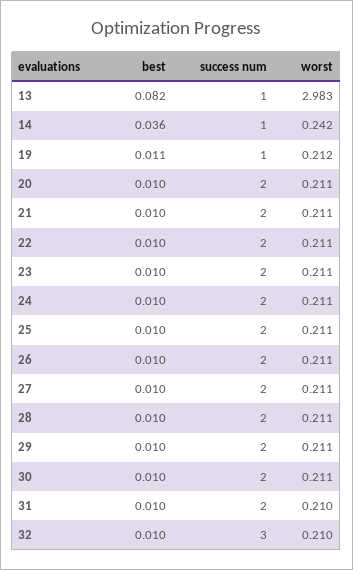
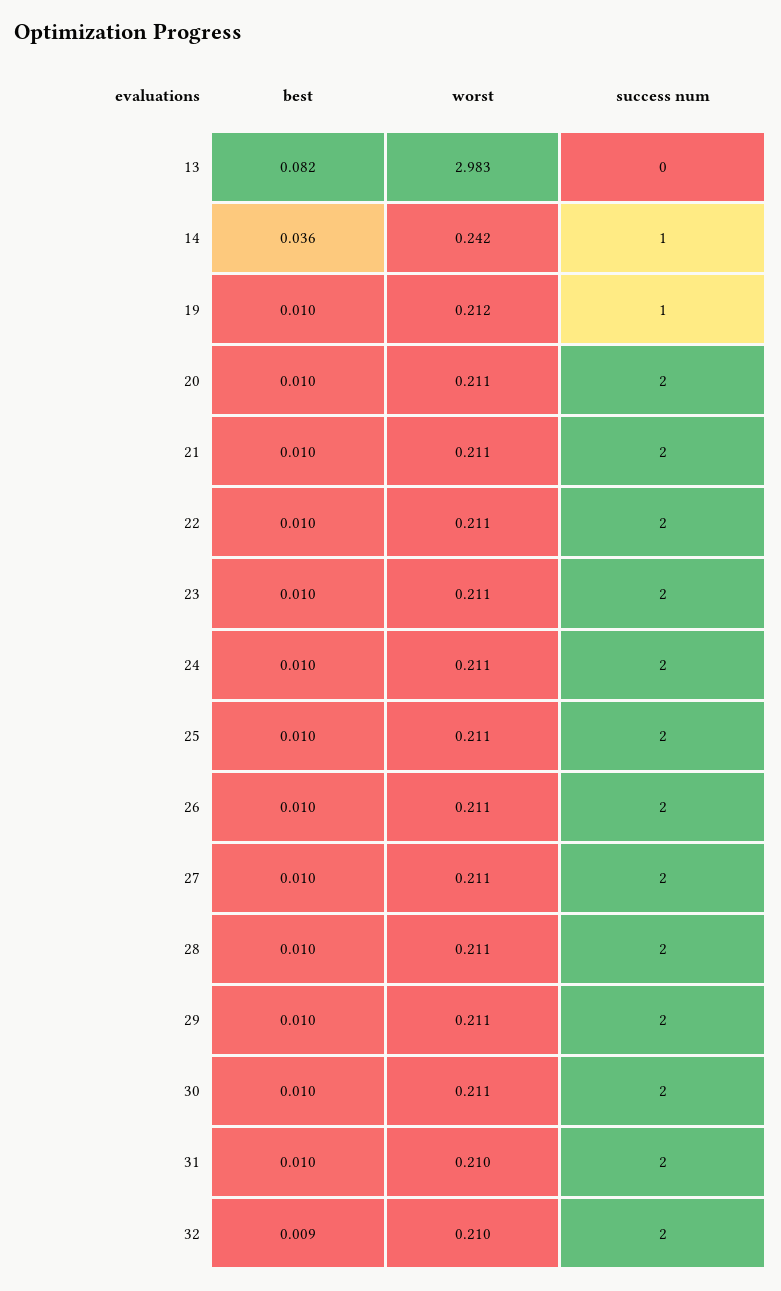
  {
    "best": {
      "13": 0.082,
      "14": 0.036,
-     "19": 0.011,
+     "19": 0.01,
      "20": 0.01,
      "21": 0.01,
      "22": 0.01,
      "23": 0.01,
      "24": 0.01,
      "25": 0.01,
      "26": 0.01,
      "27": 0.01,
      "28": 0.01,
      "29": 0.01,
      "30": 0.01,
      "31": 0.01,
-     "32": 0.01
+     "32": 0.009
    },
    "success num": {
-     "13": 1,
+     "13": 0,
      "14": 1,
      "19": 1,
      "20": 2,
      "21": 2,
      "22": 2,
      "23": 2,
      "24": 2,
      "25": 2,
      "26": 2,
      "27": 2,
      "28": 2,
      "29": 2,
      "30": 2,
      "31": 2,
-     "32": 3
+     "32": 2
    },
    "worst": {
      "13": 2.983,
      "14": 0.242,
      "19": 0.212,
      "20": 0.211,
      "21": 0.211,
      "22": 0.211,
      "23": 0.211,
      "24": 0.211,
      "25": 0.211,
      "26": 0.211,
      "27": 0.211,
      "28": 0.211,
      "29": 0.211,
      "30": 0.211,
      "31": 0.21,
      "32": 0.21
    }
  }

